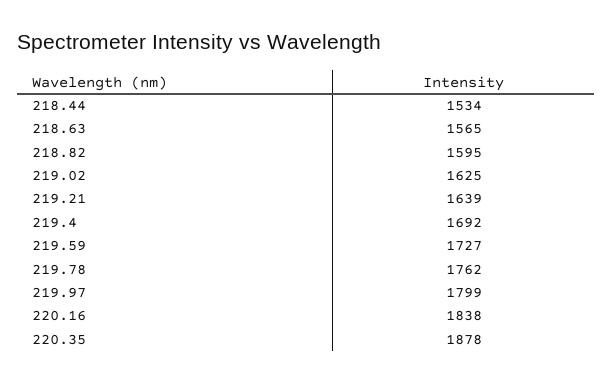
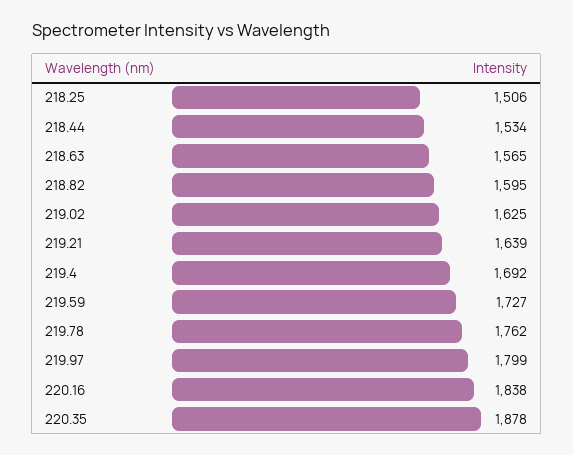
  {
    "218.44": 1534,
    "218.63": 1565,
    "218.82": 1595,
    "219.02": 1625,
    "219.21": 1639,
    "219.4": 1692,
    "219.59": 1727,
    "219.78": 1762,
    "219.97": 1799,
    "220.16": 1838,
-   "220.35": 1878
+   "220.35": 1878,
+   "218.25": 1506
  }

